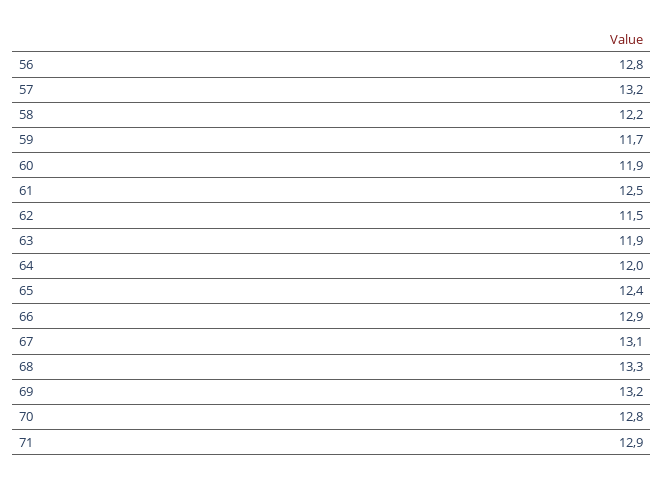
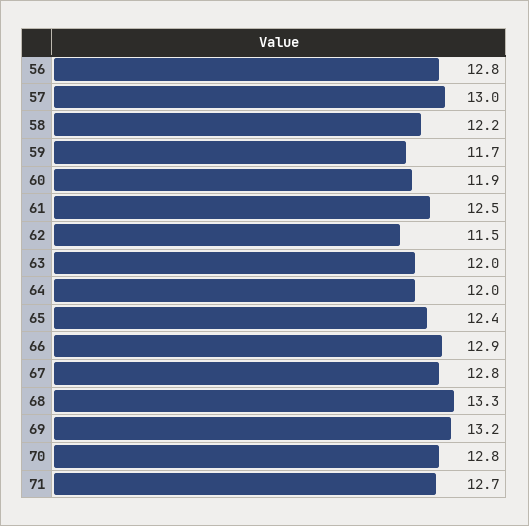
  {
    "56": 12.8,
-   "57": 13.2,
+   "57": 13,
    "58": 12.2,
    "59": 11.7,
    "60": 11.9,
    "61": 12.5,
    "62": 11.5,
-   "63": 11.9,
+   "63": 12,
    "64": 12,
    "65": 12.4,
    "66": 12.9,
-   "67": 13.1,
+   "67": 12.8,
    "68": 13.3,
    "69": 13.2,
    "70": 12.8,
-   "71": 12.9
+   "71": 12.7
  }

